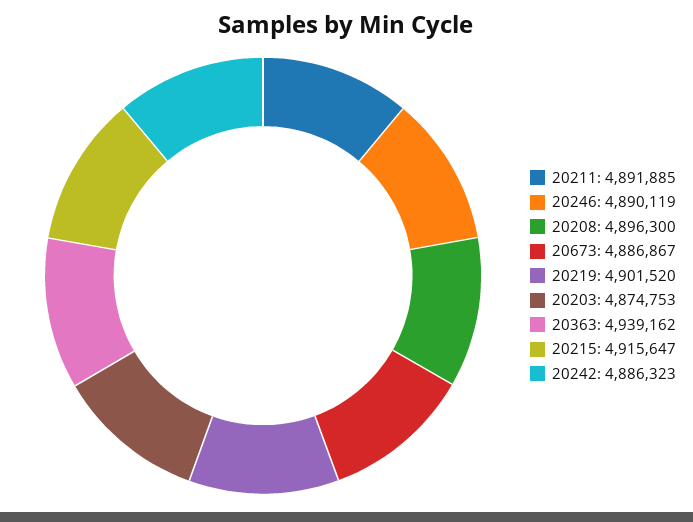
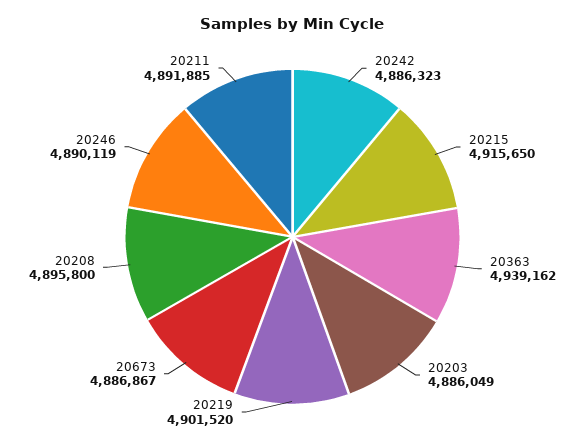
  {
    "20211": 4891885,
    "20246": 4890119,
-   "20208": 4896300,
+   "20208": 4895800,
    "20673": 4886867,
    "20219": 4901520,
-   "20203": 4874753,
+   "20203": 4886049,
    "20363": 4939162,
-   "20215": 4915647,
+   "20215": 4915650,
    "20242": 4886323
  }

